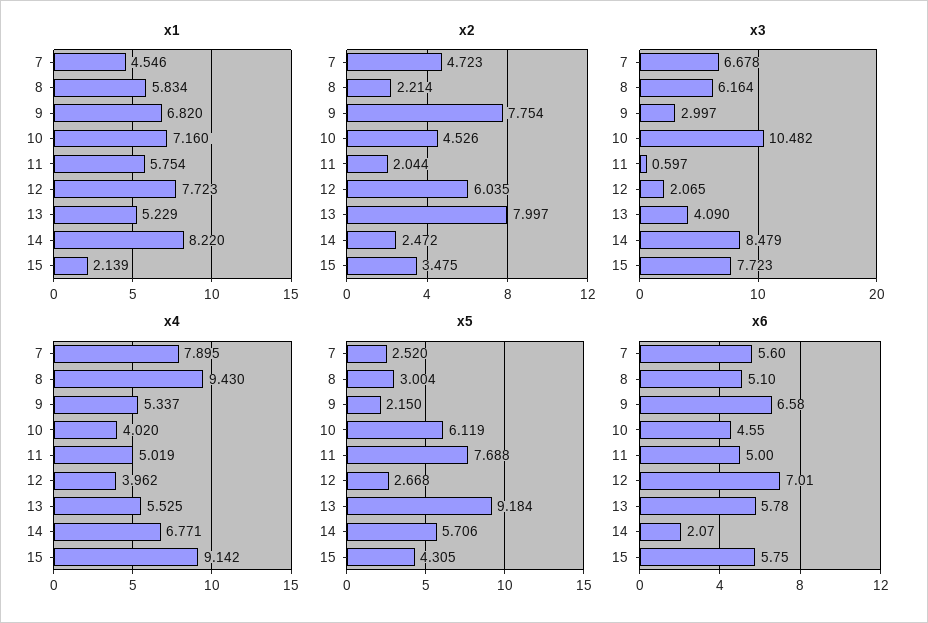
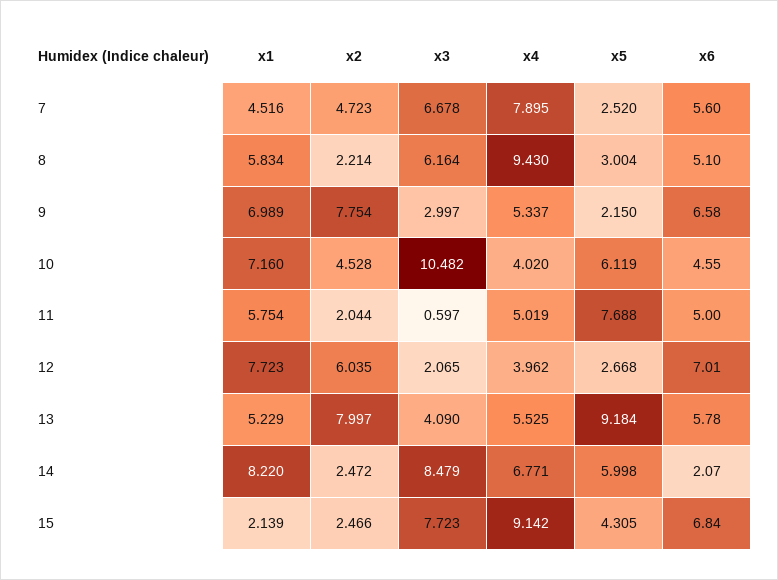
  {
    "x1": {
-     "7": 4.546,
+     "7": 4.516,
      "8": 5.834,
-     "9": 6.82,
+     "9": 6.989,
      "10": 7.16,
      "11": 5.754,
      "12": 7.723,
      "13": 5.229,
      "14": 8.22,
      "15": 2.139
    },
    "x2": {
      "7": 4.723,
      "8": 2.214,
      "9": 7.754,
-     "10": 4.526,
+     "10": 4.528,
      "11": 2.044,
      "12": 6.035,
      "13": 7.997,
      "14": 2.472,
-     "15": 3.475
+     "15": 2.466
    },
    "x3": {
      "7": 6.678,
      "8": 6.164,
      "9": 2.997,
      "10": 10.482,
      "11": 0.597,
      "12": 2.065,
      "13": 4.09,
      "14": 8.479,
      "15": 7.723
    },
    "x4": {
      "7": 7.895,
      "8": 9.43,
      "9": 5.337,
      "10": 4.02,
      "11": 5.019,
      "12": 3.962,
      "13": 5.525,
      "14": 6.771,
      "15": 9.142
    },
    "x5": {
      "7": 2.52,
      "8": 3.004,
      "9": 2.15,
      "10": 6.119,
      "11": 7.688,
      "12": 2.668,
      "13": 9.184,
-     "14": 5.706,
+     "14": 5.998,
      "15": 4.305
    },
    "x6": {
      "7": 5.6,
      "8": 5.1,
      "9": 6.58,
      "10": 4.55,
      "11": 5,
      "12": 7.01,
      "13": 5.78,
      "14": 2.07,
-     "15": 5.75
+     "15": 6.84
    }
  }

